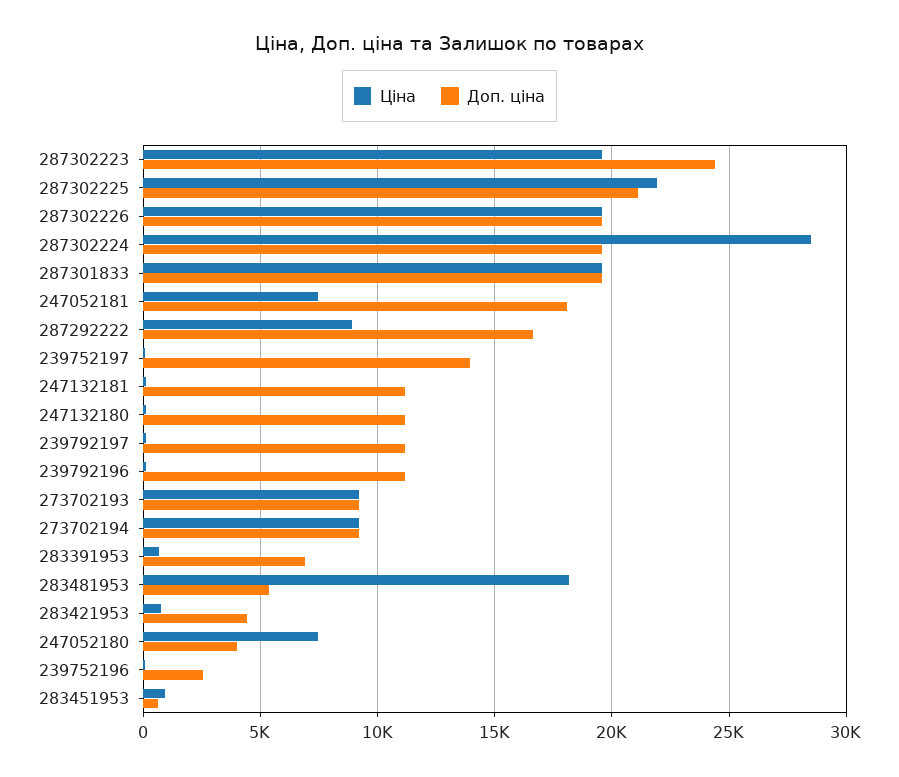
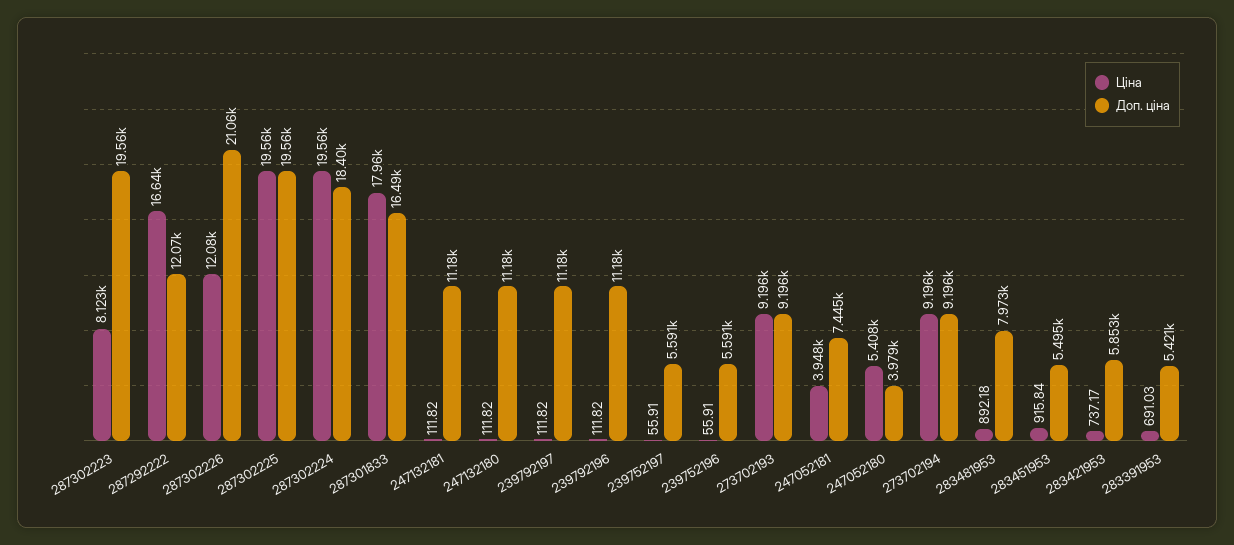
  {
    "Ціна": {
-     "287302223": 19500,
+     "287302223": 8123,
-     "287302225": 22000,
+     "287302225": 19560,
-     "287302226": 19500,
+     "287302226": 12080,
-     "287302224": 28500,
+     "287302224": 19560,
-     "287301833": 19500,
+     "287301833": 17960,
-     "247052181": 7500,
+     "247052181": 3948,
-     "287292222": 9000,
+     "287292222": 16640,
      "239752197": 55.91,
      "247132181": 111.82,
      "247132180": 111.82,
      "239792197": 111.82,
      "239792196": 111.82,
      "273702193": 9196,
      "273702194": 9196,
      "283391953": 691.03,
-     "283481953": 18000,
+     "283481953": 892.18,
      "283421953": 737.17,
-     "247052180": 7500,
+     "247052180": 5408,
      "239752196": 55.91,
      "283451953": 915.84
    },
    "Доп. ціна": {
-     "287302223": 24500,
+     "287302223": 19560,
-     "287302225": 21000,
+     "287302225": 19560,
-     "287302226": 19500,
+     "287302226": 21060,
-     "287302224": 19500,
+     "287302224": 18400,
-     "287301833": 19500,
+     "287301833": 16490,
-     "247052181": 18000,
+     "247052181": 7445,
-     "287292222": 16500,
+     "287292222": 12070,
-     "239752197": 14000,
+     "239752197": 5591,
      "247132181": 11180,
      "247132180": 11180,
      "239792197": 11180,
      "239792196": 11180,
      "273702193": 9196,
      "273702194": 9196,
-     "283391953": 7000,
+     "283391953": 5421,
-     "283481953": 5500,
+     "283481953": 7973,
-     "283421953": 4500,
+     "283421953": 5853,
      "247052180": 3979,
-     "239752196": 2500,
+     "239752196": 5591,
-     "283451953": 500
+     "283451953": 5495
    }
  }

